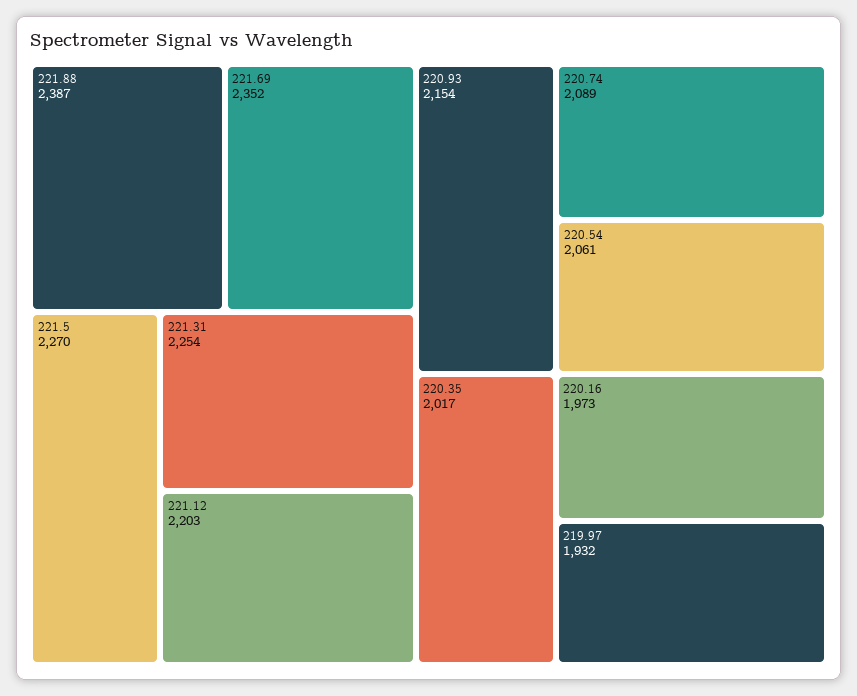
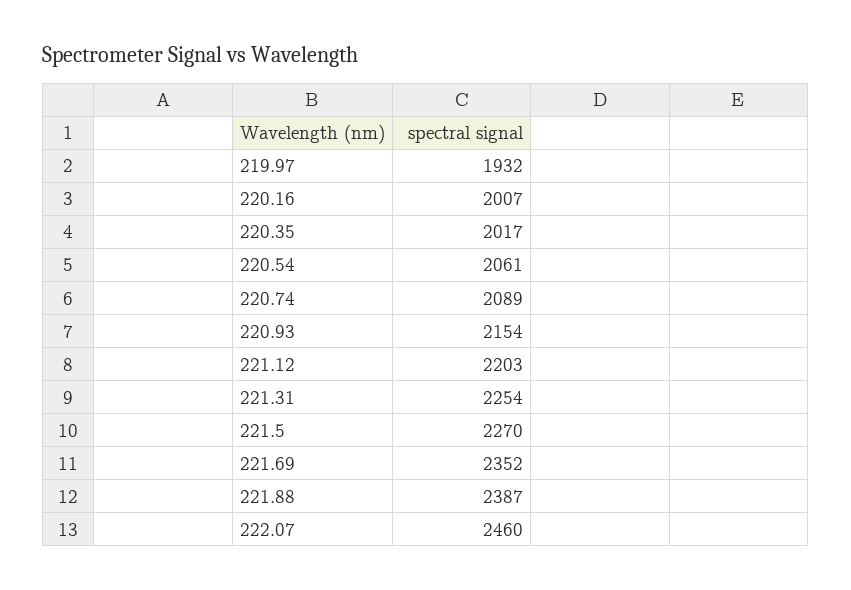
  {
    "221.88": 2387,
    "221.69": 2352,
    "221.5": 2270,
    "221.31": 2254,
    "221.12": 2203,
    "220.93": 2154,
    "220.74": 2089,
    "220.54": 2061,
    "220.35": 2017,
-   "220.16": 1973,
+   "220.16": 2007,
-   "219.97": 1932
+   "219.97": 1932,
+   "222.07": 2460
  }

